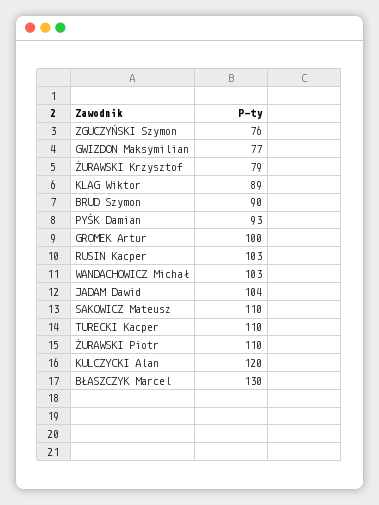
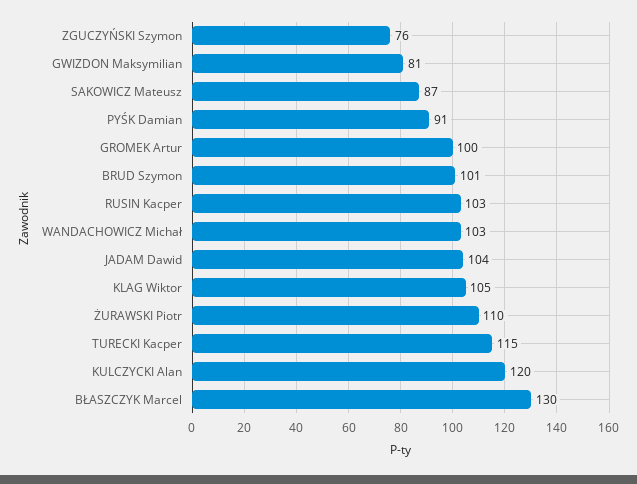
  {
    "ZGUCZYŃSKI Szymon": 76,
-   "GWIZDON Maksymilian": 77,
+   "GWIZDON Maksymilian": 81,
-   "ŻURAWSKI Krzysztof": 79,
-   "KLAG Wiktor": 89,
+   "KLAG Wiktor": 105,
-   "BRUD Szymon": 90,
+   "BRUD Szymon": 101,
-   "PYŚK Damian": 93,
+   "PYŚK Damian": 91,
    "GROMEK Artur": 100,
    "RUSIN Kacper": 103,
    "WANDACHOWICZ Michał": 103,
    "JADAM Dawid": 104,
-   "SAKOWICZ Mateusz": 110,
+   "SAKOWICZ Mateusz": 87,
-   "TURECKI Kacper": 110,
+   "TURECKI Kacper": 115,
    "ŻURAWSKI Piotr": 110,
    "KULCZYCKI Alan": 120,
    "BŁASZCZYK Marcel": 130
  }

